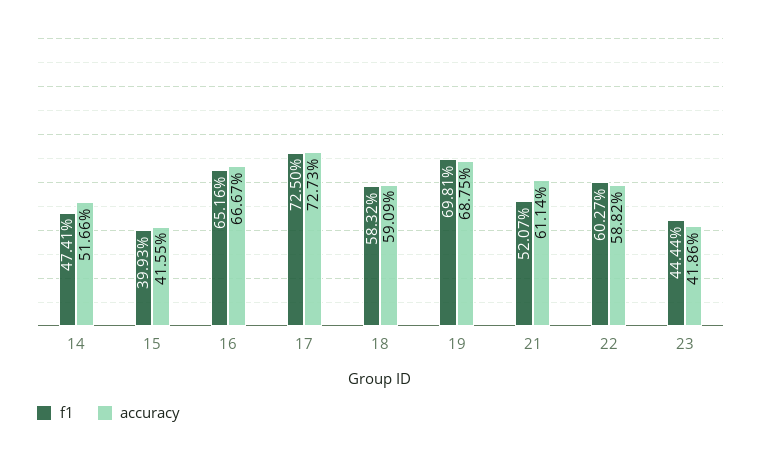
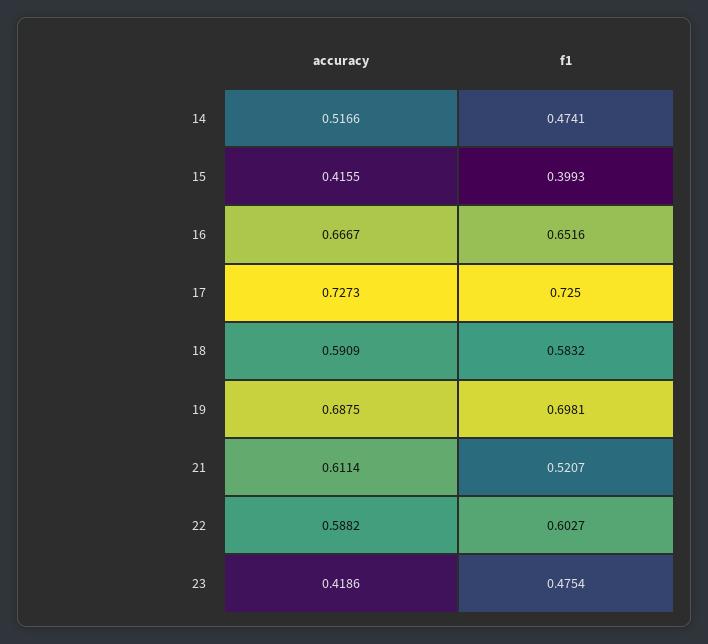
  {
    "f1": {
      "14": 0.4741,
      "15": 0.3993,
      "16": 0.6516,
      "17": 0.725,
      "18": 0.5832,
      "19": 0.6981,
      "21": 0.5207,
      "22": 0.6027,
-     "23": 0.4444
+     "23": 0.4754
    },
    "accuracy": {
      "14": 0.5166,
      "15": 0.4155,
      "16": 0.6667,
      "17": 0.7273,
      "18": 0.5909,
      "19": 0.6875,
      "21": 0.6114,
      "22": 0.5882,
      "23": 0.4186
    }
  }

